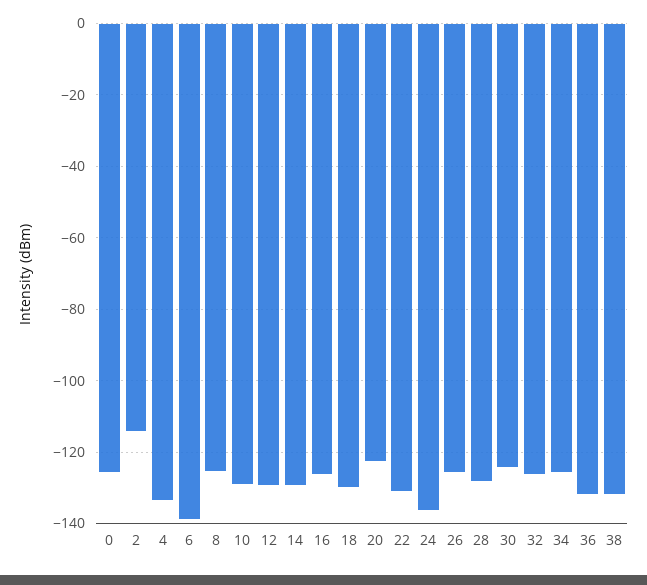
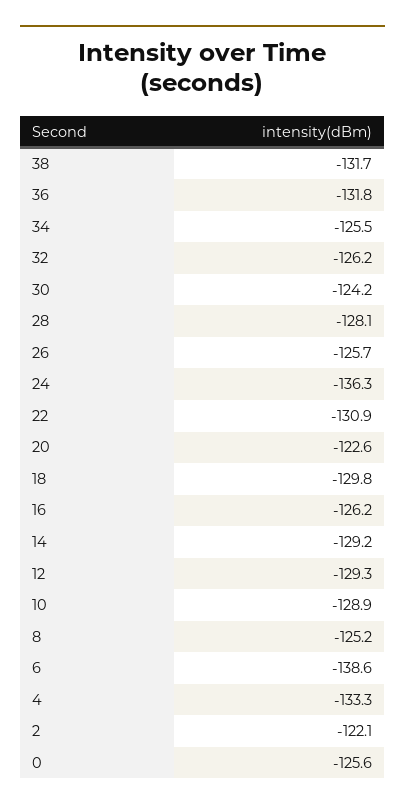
  {
    "0": -125.6,
-   "2": -114,
+   "2": -122.1,
    "4": -133.3,
    "6": -138.6,
    "8": -125.2,
    "10": -128.9,
    "12": -129.3,
    "14": -129.2,
    "16": -126.2,
    "18": -129.8,
    "20": -122.6,
    "22": -130.9,
    "24": -136.3,
    "26": -125.7,
    "28": -128.1,
    "30": -124.2,
    "32": -126.2,
    "34": -125.5,
    "36": -131.8,
    "38": -131.7
  }

